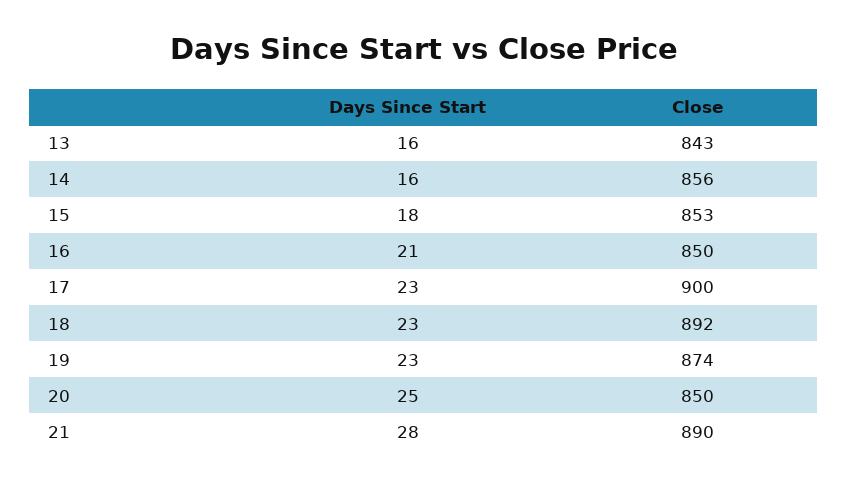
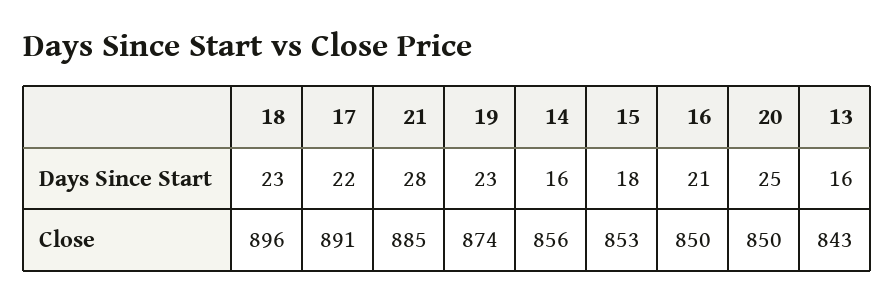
  {
    "Days Since Start": {
      "13": 16,
      "14": 16,
      "15": 18,
      "16": 21,
-     "17": 23,
+     "17": 22,
      "18": 23,
      "19": 23,
      "20": 25,
      "21": 28
    },
    "Close": {
      "13": 843,
      "14": 856,
      "15": 853,
      "16": 850,
-     "17": 900,
+     "17": 891,
-     "18": 892,
+     "18": 896,
      "19": 874,
      "20": 850,
-     "21": 890
+     "21": 885
    }
  }

